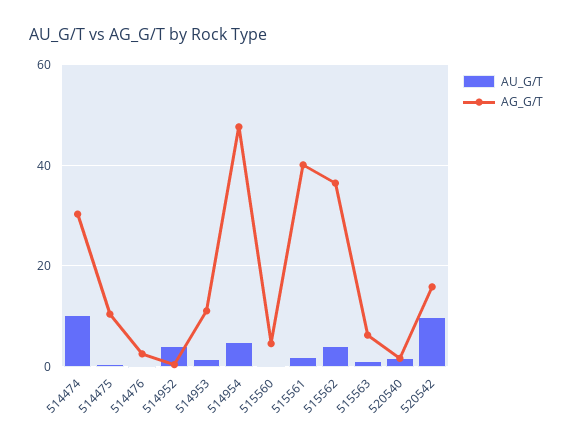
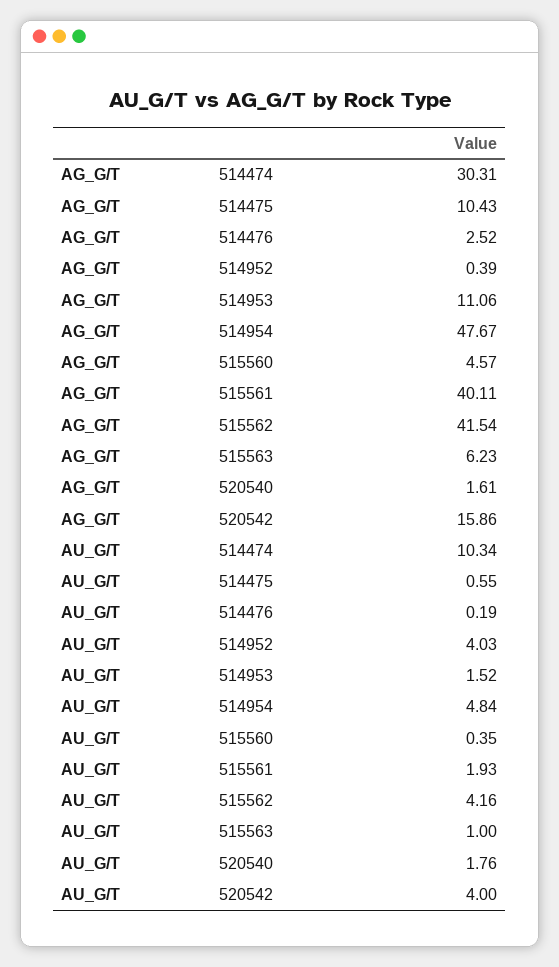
  {
    "AU_G/T": {
      "514474": 10.34,
      "514475": 0.55,
      "514476": 0.19,
      "514952": 4.03,
      "514953": 1.52,
      "514954": 4.84,
      "515560": 0.35,
      "515561": 1.93,
      "515562": 4.16,
      "515563": 1,
      "520540": 1.76,
-     "520542": 10
+     "520542": 4
    },
    "AG_G/T": {
      "514474": 30.31,
      "514475": 10.43,
      "514476": 2.52,
      "514952": 0.39,
      "514953": 11.06,
      "514954": 47.67,
      "515560": 4.57,
      "515561": 40.11,
-     "515562": 36,
+     "515562": 41.54,
      "515563": 6.23,
      "520540": 1.61,
      "520542": 15.86
    }
  }

